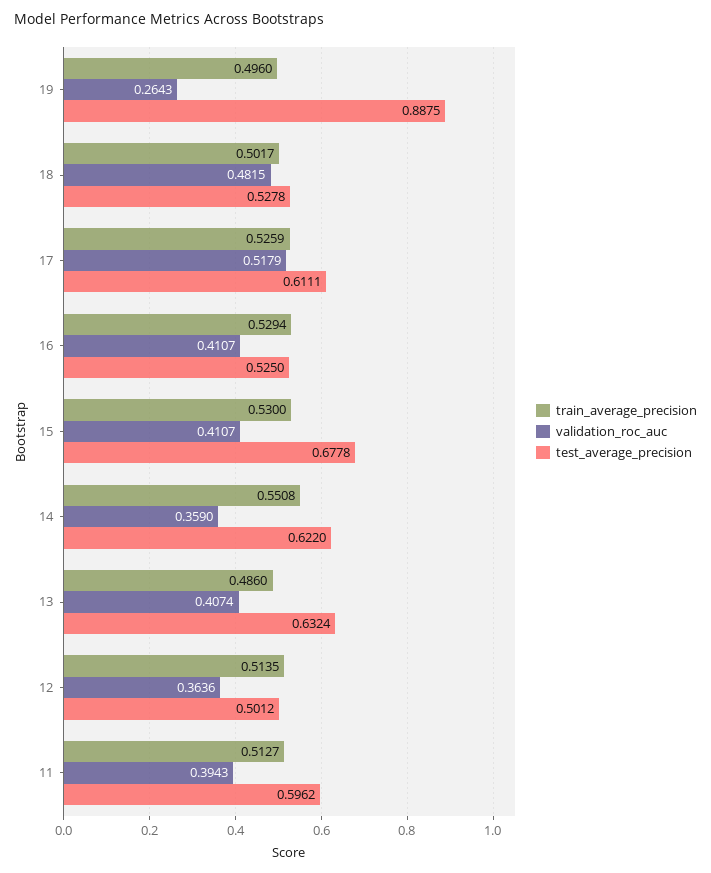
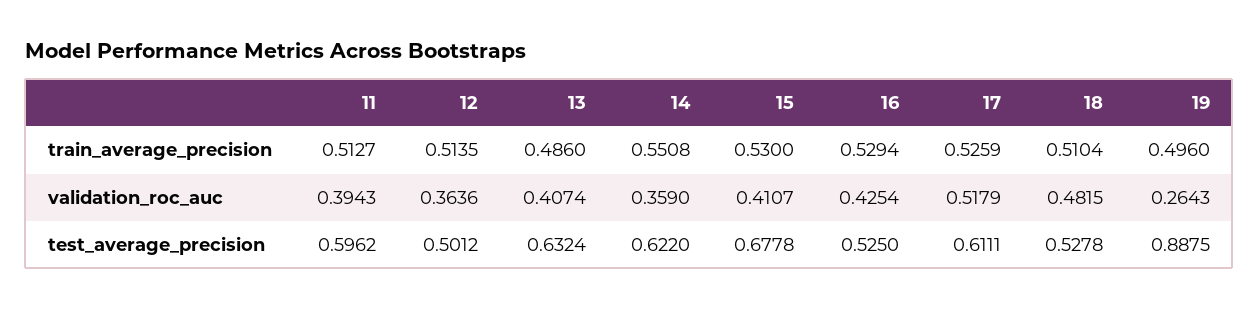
  {
    "train_average_precision": {
      "19": 0.496,
-     "18": 0.5017,
+     "18": 0.5104,
      "17": 0.5259,
      "16": 0.5294,
      "15": 0.53,
      "14": 0.5508,
      "13": 0.486,
      "12": 0.5135,
      "11": 0.5127
    },
    "validation_roc_auc": {
      "19": 0.2643,
      "18": 0.4815,
      "17": 0.5179,
-     "16": 0.4107,
+     "16": 0.4254,
      "15": 0.4107,
      "14": 0.359,
      "13": 0.4074,
      "12": 0.3636,
      "11": 0.3943
    },
    "test_average_precision": {
      "19": 0.8875,
      "18": 0.5278,
      "17": 0.6111,
      "16": 0.525,
      "15": 0.6778,
      "14": 0.622,
      "13": 0.6324,
      "12": 0.5012,
      "11": 0.5962
    }
  }

